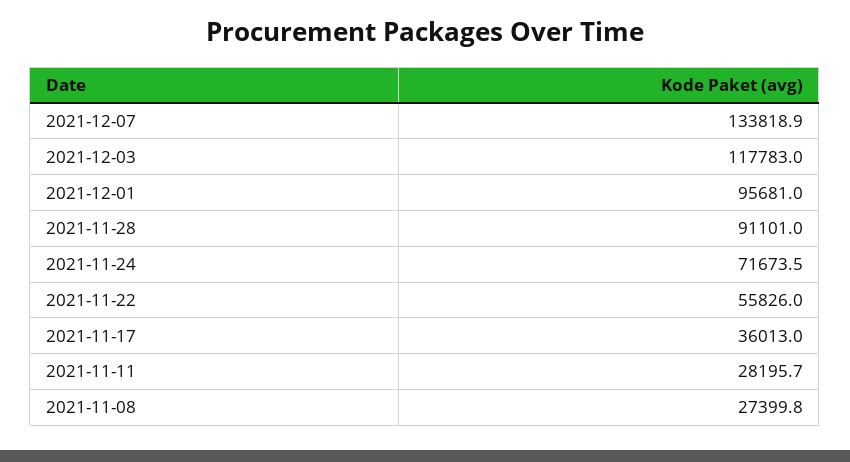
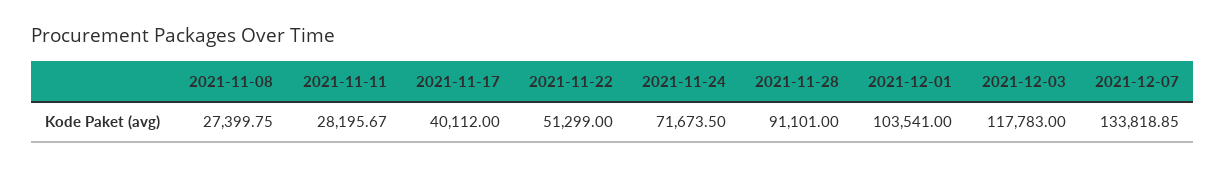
  {
    "2021-12-07": 133818.85,
    "2021-12-03": 117783,
-   "2021-12-01": 95681,
+   "2021-12-01": 103541,
    "2021-11-28": 91101,
    "2021-11-24": 71673.5,
-   "2021-11-22": 55826,
+   "2021-11-22": 51299,
-   "2021-11-17": 36013,
+   "2021-11-17": 40112,
    "2021-11-11": 28195.67,
    "2021-11-08": 27399.75
  }

